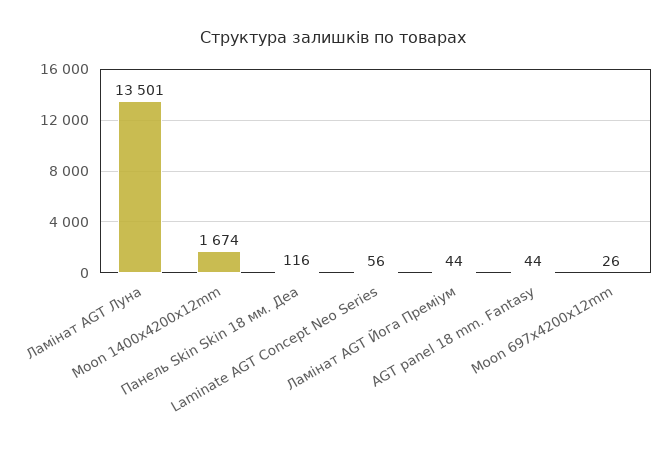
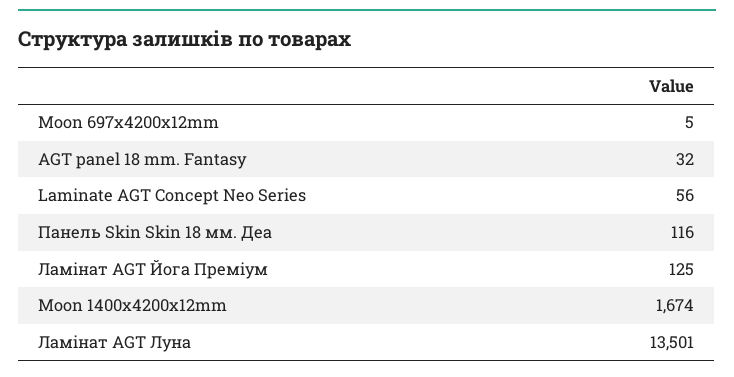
  {
    "Ламінат AGT Луна": 13501,
    "Moon 1400x4200x12mm": 1674,
    "Панель Skin Skin 18 мм. Деа": 116,
    "Laminate AGT Concept Neo Series": 56,
-   "Ламінат AGT Йога Преміум": 44,
+   "Ламінат AGT Йога Преміум": 125,
-   "AGT panel 18 mm. Fantasy": 44,
+   "AGT panel 18 mm. Fantasy": 32,
-   "Moon 697x4200x12mm": 26
+   "Moon 697x4200x12mm": 5
  }

